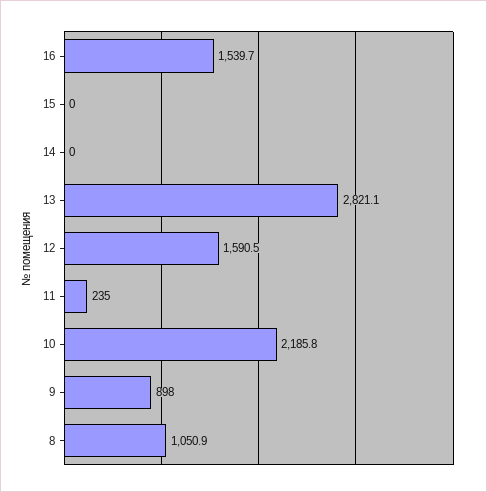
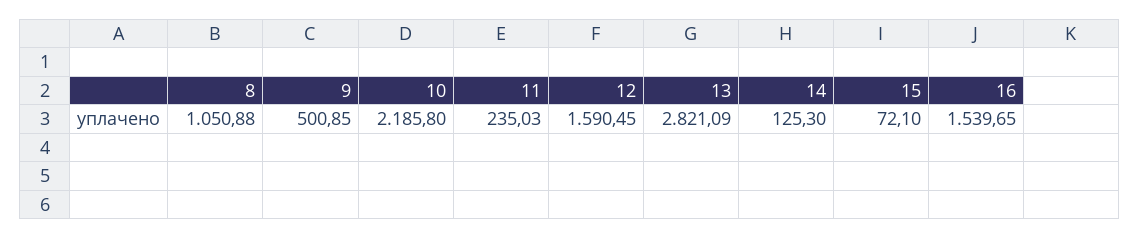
  {
    "16": 1539.65,
-   "15": 0,
+   "15": 72.1,
-   "14": 0,
+   "14": 125.3,
    "13": 2821.09,
    "12": 1590.45,
    "11": 235.03,
    "10": 2185.8,
-   "9": 898,
+   "9": 500.85,
    "8": 1050.88
  }

